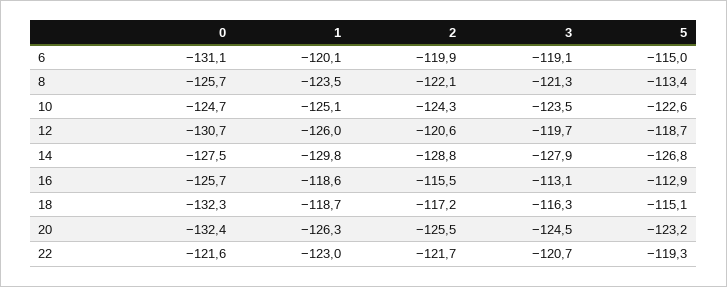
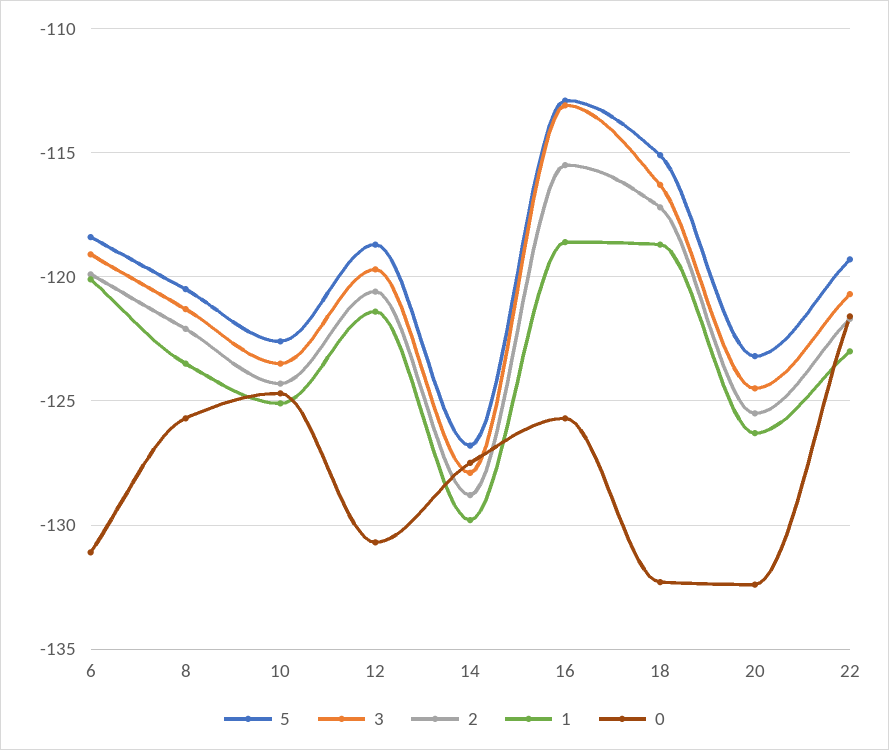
  {
    "0": {
      "6": -131.1,
      "8": -125.7,
      "10": -124.7,
      "12": -130.7,
      "14": -127.5,
      "16": -125.7,
      "18": -132.3,
      "20": -132.4,
      "22": -121.6
    },
    "1": {
      "6": -120.1,
      "8": -123.5,
      "10": -125.1,
-     "12": -126,
+     "12": -121.5,
      "14": -129.8,
      "16": -118.6,
      "18": -118.7,
      "20": -126.3,
      "22": -123
    },
    "2": {
      "6": -119.9,
      "8": -122.1,
      "10": -124.3,
      "12": -120.6,
      "14": -128.8,
      "16": -115.5,
      "18": -117.2,
      "20": -125.5,
      "22": -121.7
    },
    "3": {
      "6": -119.1,
      "8": -121.3,
      "10": -123.5,
      "12": -119.7,
      "14": -127.9,
      "16": -113.1,
      "18": -116.3,
      "20": -124.5,
      "22": -120.7
    },
    "5": {
-     "6": -115,
+     "6": -118.5,
-     "8": -113.4,
+     "8": -120.5,
      "10": -122.6,
      "12": -118.7,
      "14": -126.8,
      "16": -112.9,
      "18": -115.1,
      "20": -123.2,
      "22": -119.3
    }
  }

